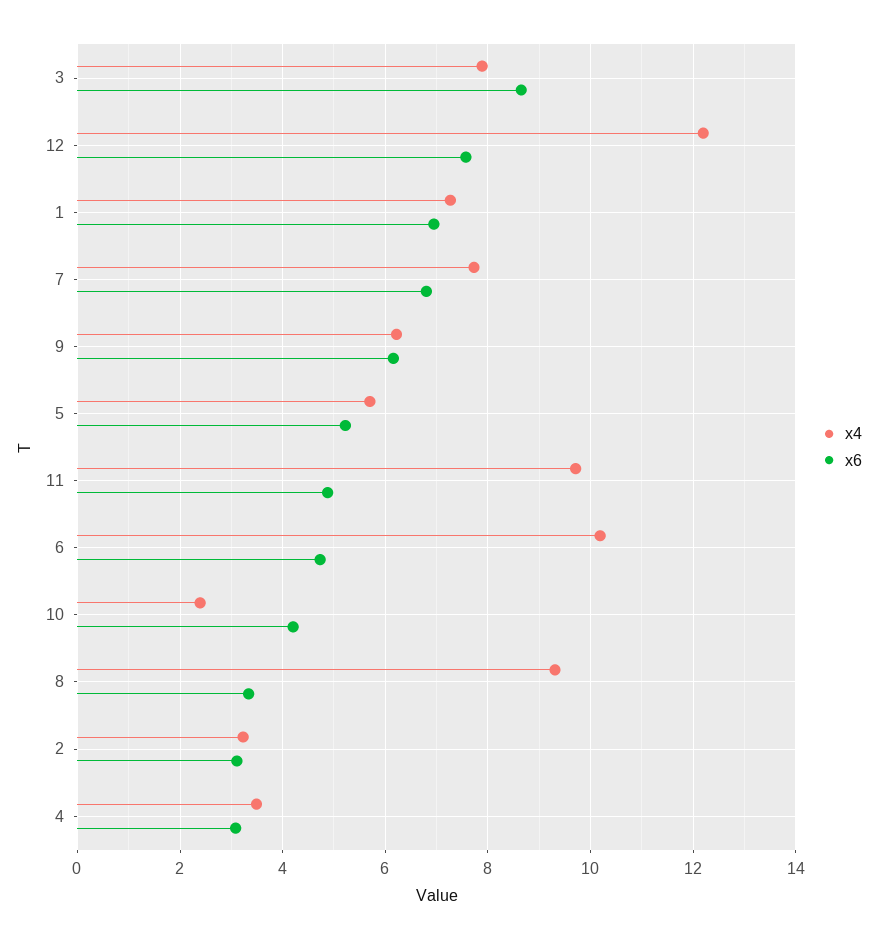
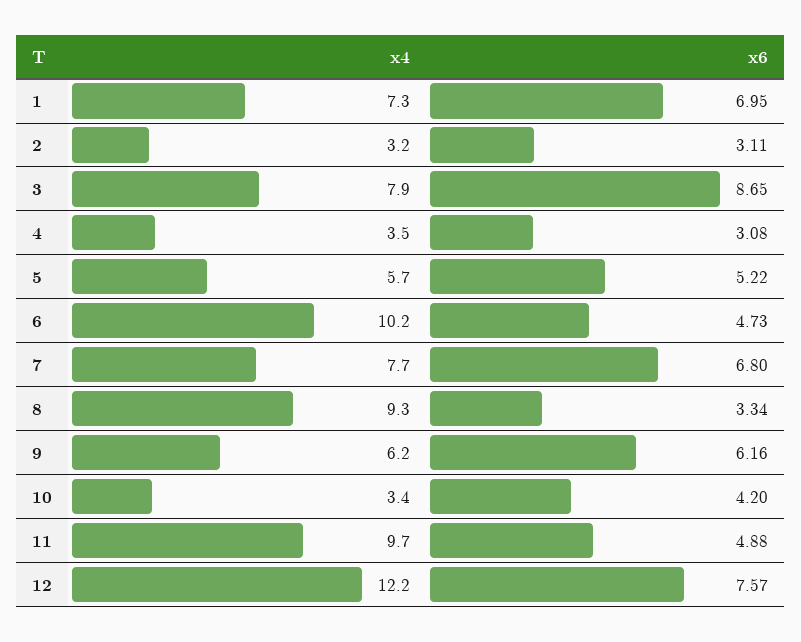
  {
    "x4": {
      "3": 7.9,
      "12": 12.2,
      "1": 7.3,
      "7": 7.7,
      "9": 6.2,
      "5": 5.7,
      "11": 9.7,
      "6": 10.2,
-     "10": 2.4,
+     "10": 3.4,
      "8": 9.3,
      "2": 3.2,
      "4": 3.5
    },
    "x6": {
      "3": 8.65,
      "12": 7.57,
      "1": 6.95,
      "7": 6.8,
      "9": 6.16,
      "5": 5.22,
      "11": 4.88,
      "6": 4.73,
      "10": 4.2,
      "8": 3.34,
      "2": 3.11,
      "4": 3.08
    }
  }

